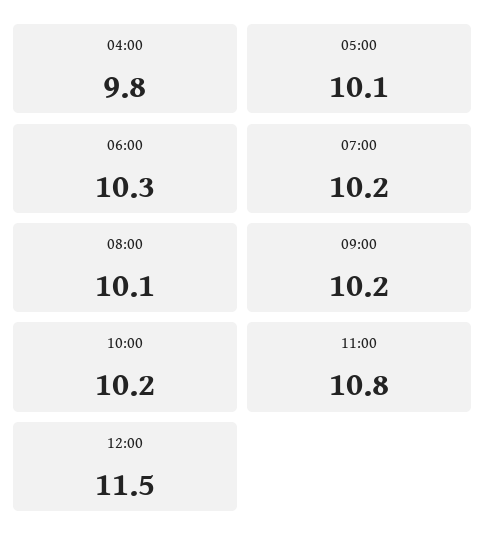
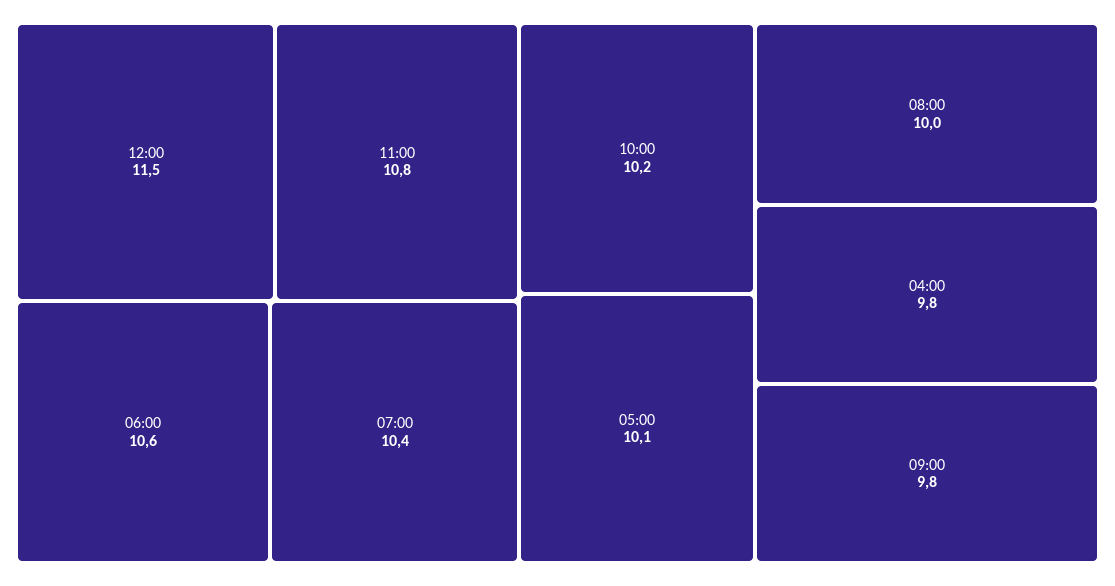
  {
    "04:00": 9.8,
    "05:00": 10.1,
-   "06:00": 10.3,
+   "06:00": 10.6,
-   "07:00": 10.2,
+   "07:00": 10.4,
-   "08:00": 10.1,
+   "08:00": 10,
-   "09:00": 10.2,
+   "09:00": 9.8,
    "10:00": 10.2,
    "11:00": 10.8,
    "12:00": 11.5
  }

